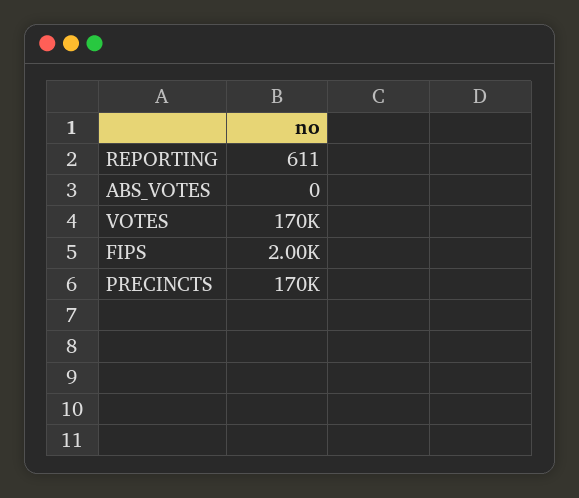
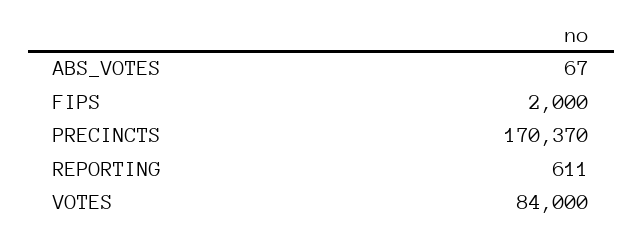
  {
    "REPORTING": 611,
-   "ABS_VOTES": 0,
+   "ABS_VOTES": 67,
-   "VOTES": 170000,
+   "VOTES": 84000,
    "FIPS": 2000,
    "PRECINCTS": 170370
  }

